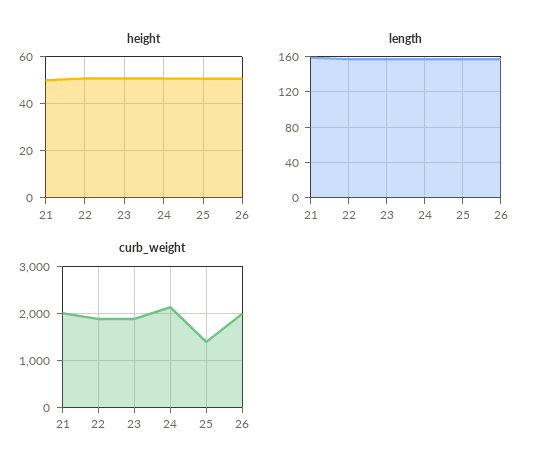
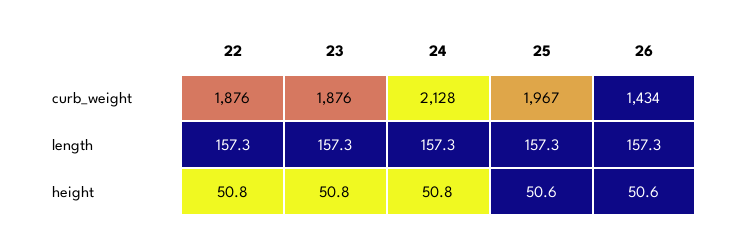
  {
    "height": {
-     "21": 50,
      "22": 50.8,
      "23": 50.8,
      "24": 50.8,
      "25": 50.6,
      "26": 50.6
    },
    "length": {
-     "21": 160,
      "22": 157.3,
      "23": 157.3,
      "24": 157.3,
      "25": 157.3,
      "26": 157.3
    },
    "curb_weight": {
-     "21": 2000,
      "22": 1876,
      "23": 1876,
      "24": 2128,
-     "25": 1400,
+     "25": 1967,
-     "26": 2000
+     "26": 1434
    }
  }

